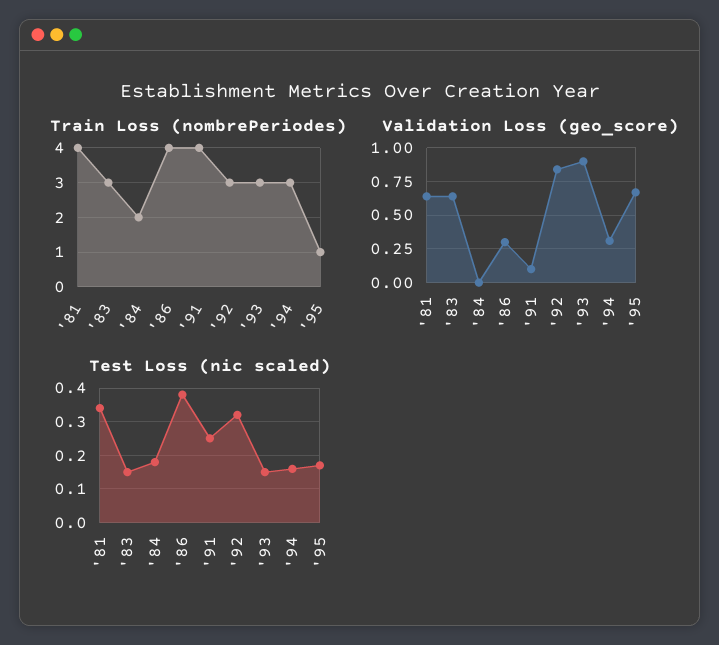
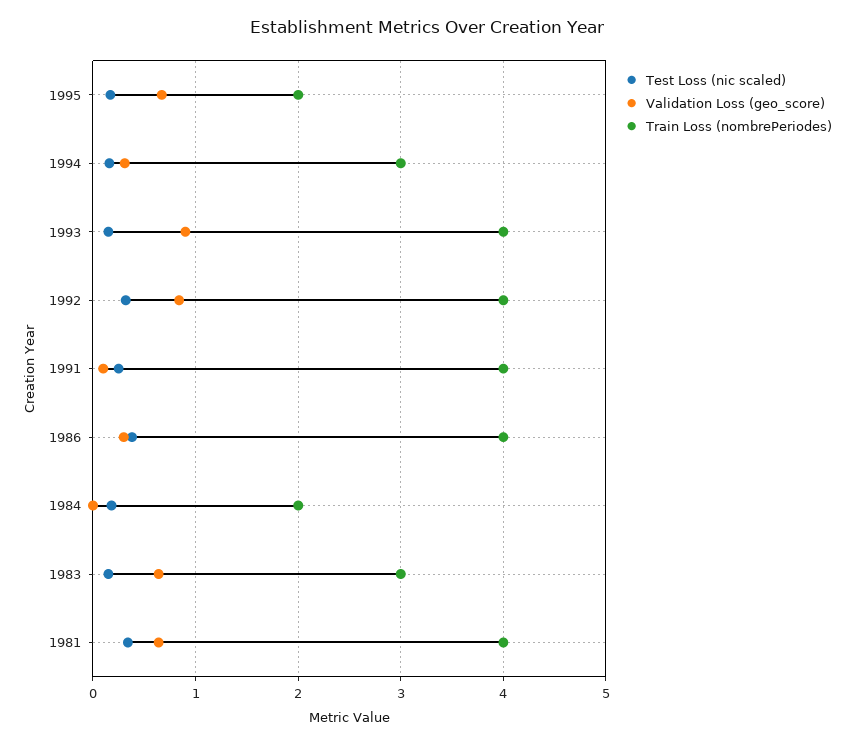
  {
    "Train Loss (nombrePeriodes)": {
      "'81": 4,
      "'83": 3,
      "'84": 2,
      "'86": 4,
      "'91": 4,
-     "'92": 3,
+     "'92": 4,
-     "'93": 3,
+     "'93": 4,
      "'94": 3,
-     "'95": 1
+     "'95": 2
    },
    "Validation Loss (geo_score)": {
      "'81": 0.65,
      "'83": 0.65,
      "'84": 0,
      "'86": 0.3,
      "'91": 0.1,
      "'92": 0.85,
      "'93": 0.9,
      "'94": 0.3,
      "'95": 0.65
    },
    "Test Loss (nic scaled)": {
      "'81": 0.35,
      "'83": 0.15,
      "'84": 0.2,
      "'86": 0.4,
      "'91": 0.25,
      "'92": 0.3,
      "'93": 0.15,
      "'94": 0.15,
      "'95": 0.15
    }
  }

